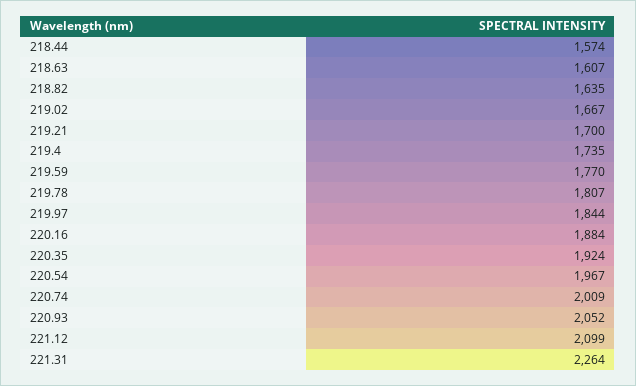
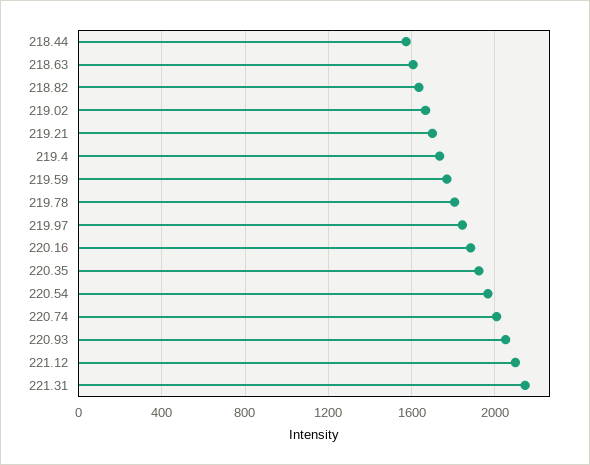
  {
    "218.44": 1574,
    "218.63": 1607,
    "218.82": 1635,
    "219.02": 1667,
    "219.21": 1700,
    "219.4": 1735,
    "219.59": 1770,
    "219.78": 1807,
    "219.97": 1844,
    "220.16": 1884,
    "220.35": 1924,
    "220.54": 1967,
    "220.74": 2009,
    "220.93": 2052,
    "221.12": 2099,
-   "221.31": 2264
+   "221.31": 2150
  }

